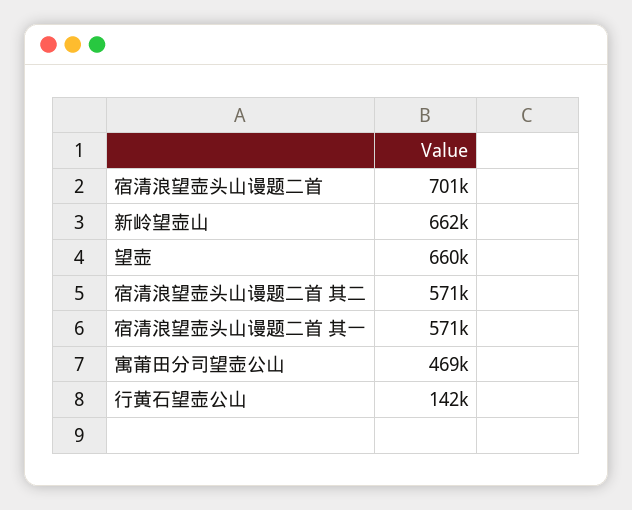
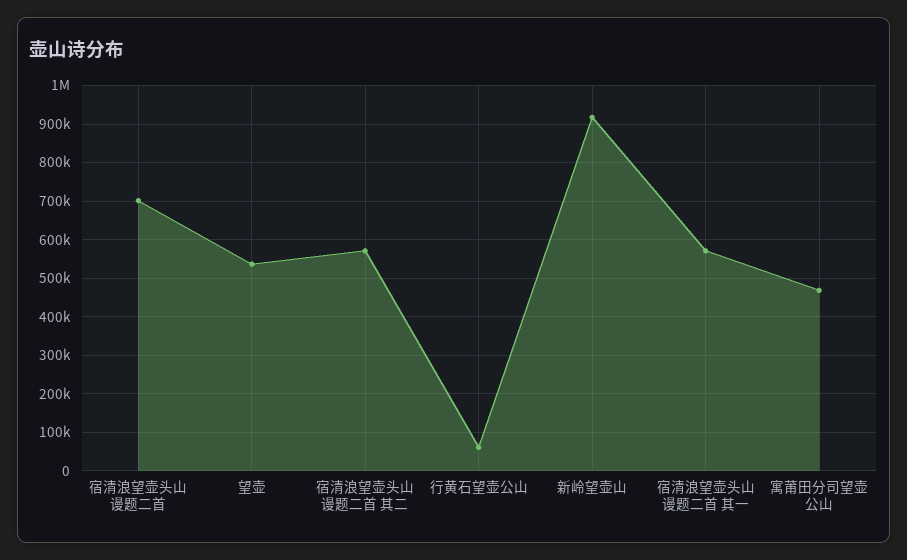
  {
    "宿清浪望壶头山谩题二首": 701000,
-   "新岭望壶山": 662000,
+   "新岭望壶山": 920000,
-   "望壶": 660000,
+   "望壶": 540000,
    "宿清浪望壶头山谩题二首 其二": 571000,
    "宿清浪望壶头山谩题二首 其一": 571000,
    "寓莆田分司望壶公山": 469000,
-   "行黄石望壶公山": 142000
+   "行黄石望壶公山": 60000
  }

